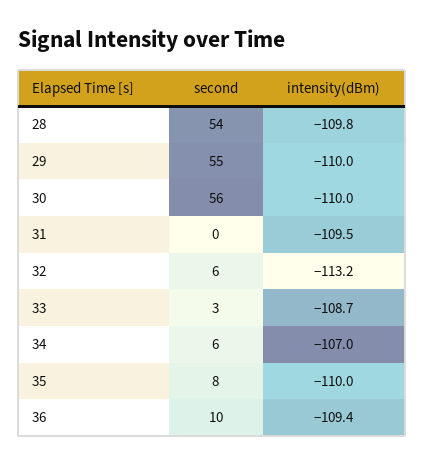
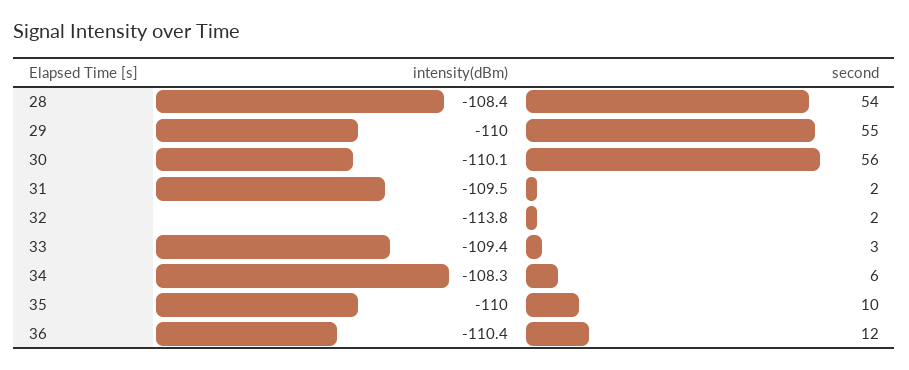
  {
    "second": {
      "28": 54,
      "29": 55,
      "30": 56,
-     "31": 0,
+     "31": 2,
-     "32": 6,
+     "32": 2,
      "33": 3,
      "34": 6,
-     "35": 8,
+     "35": 10,
-     "36": 10
+     "36": 12
    },
    "intensity(dBm)": {
-     "28": -109.8,
+     "28": -108.4,
      "29": -110,
-     "30": -110,
+     "30": -110.1,
      "31": -109.5,
-     "32": -113.2,
+     "32": -113.8,
-     "33": -108.7,
+     "33": -109.4,
-     "34": -107,
+     "34": -108.3,
      "35": -110,
-     "36": -109.4
+     "36": -110.4
    }
  }

